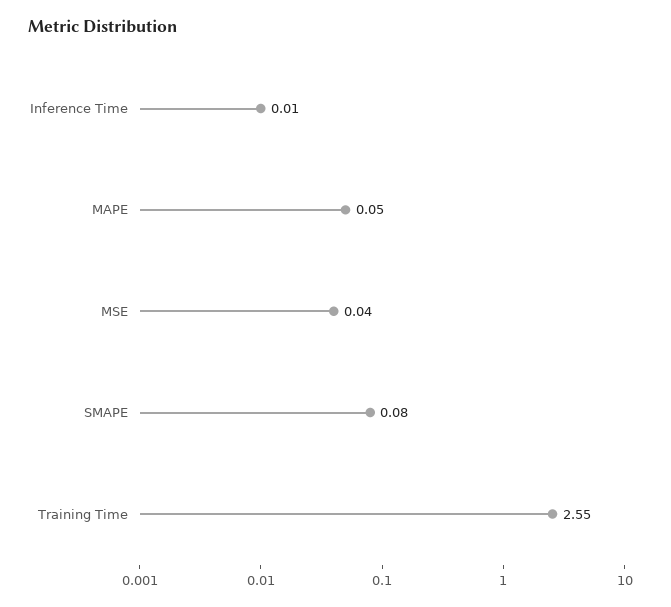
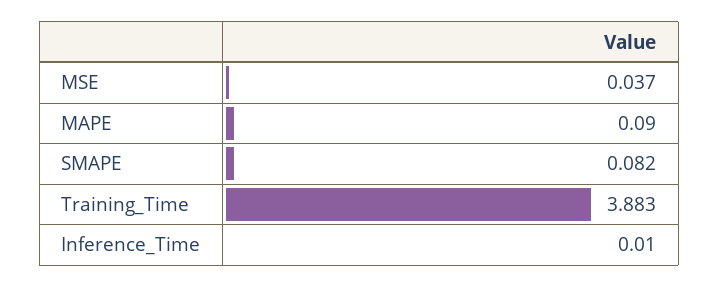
  {
    "Inference Time": 0.01,
-   "MAPE": 0.05,
+   "MAPE": 0.09,
    "MSE": 0.037,
    "SMAPE": 0.082,
-   "Training Time": 2.55
+   "Training Time": 3.883
  }

